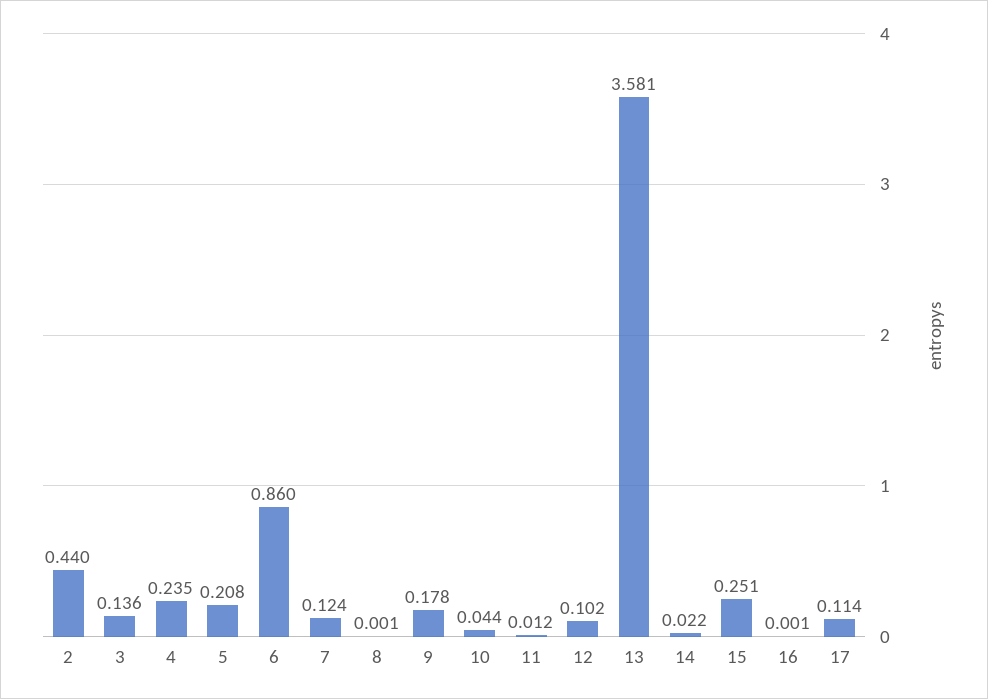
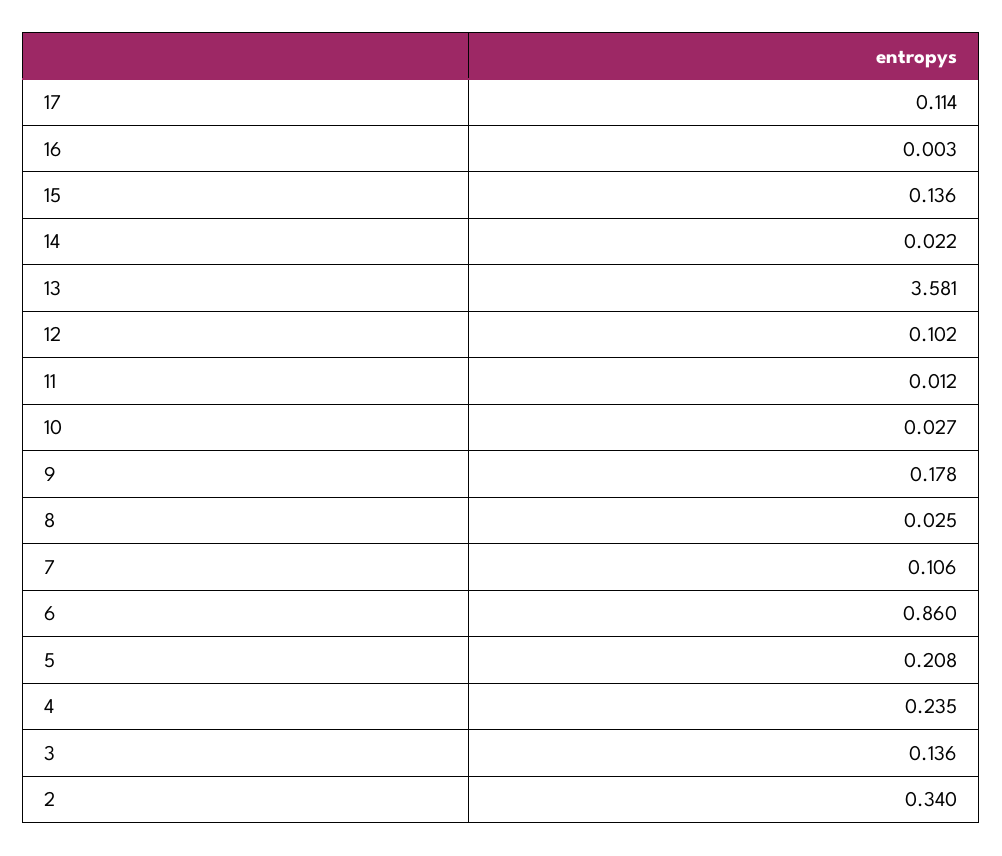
  {
-   "2": 0.44,
+   "2": 0.34,
    "3": 0.136,
    "4": 0.235,
    "5": 0.208,
    "6": 0.86,
-   "7": 0.124,
+   "7": 0.106,
-   "8": 0.001,
+   "8": 0.025,
    "9": 0.178,
-   "10": 0.044,
+   "10": 0.027,
    "11": 0.012,
    "12": 0.102,
    "13": 3.581,
    "14": 0.022,
-   "15": 0.251,
+   "15": 0.136,
-   "16": 0.001,
+   "16": 0.003,
    "17": 0.114
  }

